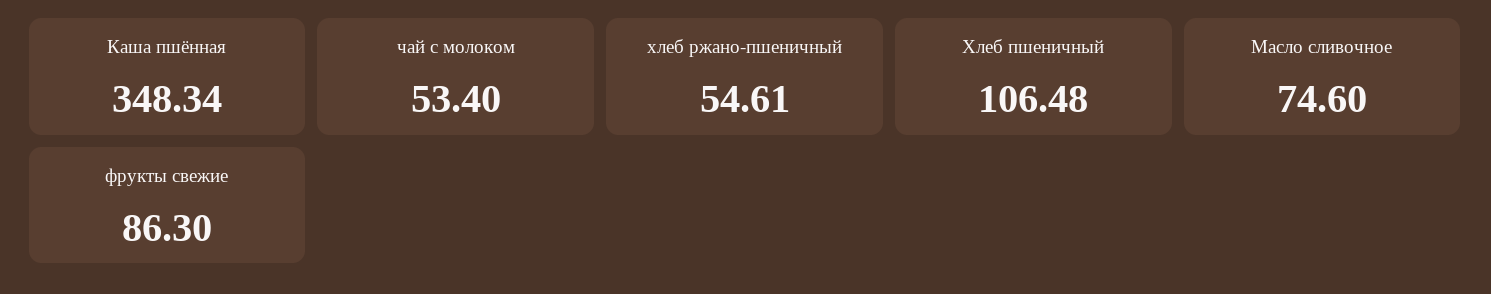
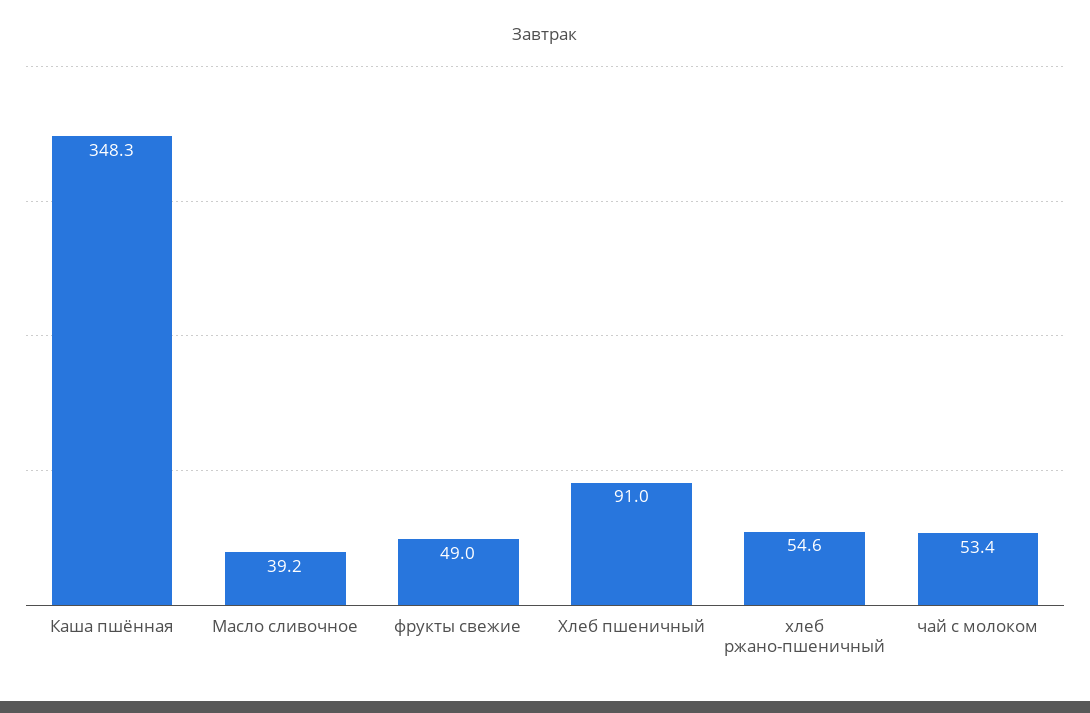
  {
    "Каша пшённая": 348.34,
    "чай с молоком": 53.4,
    "хлеб ржано-пшеничный": 54.61,
-   "Хлеб пшеничный": 106.48,
+   "Хлеб пшеничный": 91,
-   "Масло сливочное": 74.6,
+   "Масло сливочное": 39.2,
-   "фрукты свежие": 86.3
+   "фрукты свежие": 49
  }

